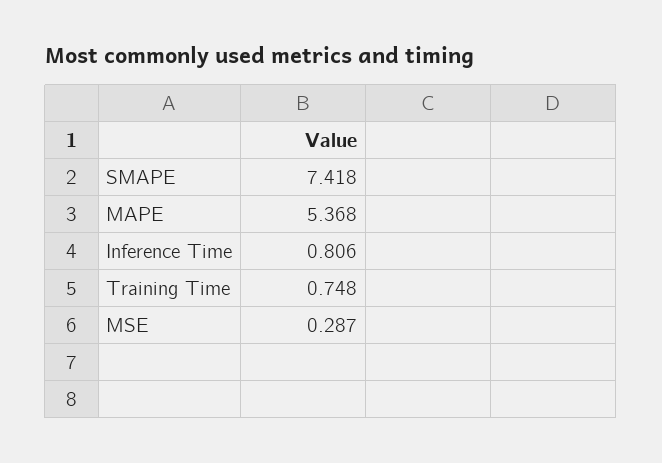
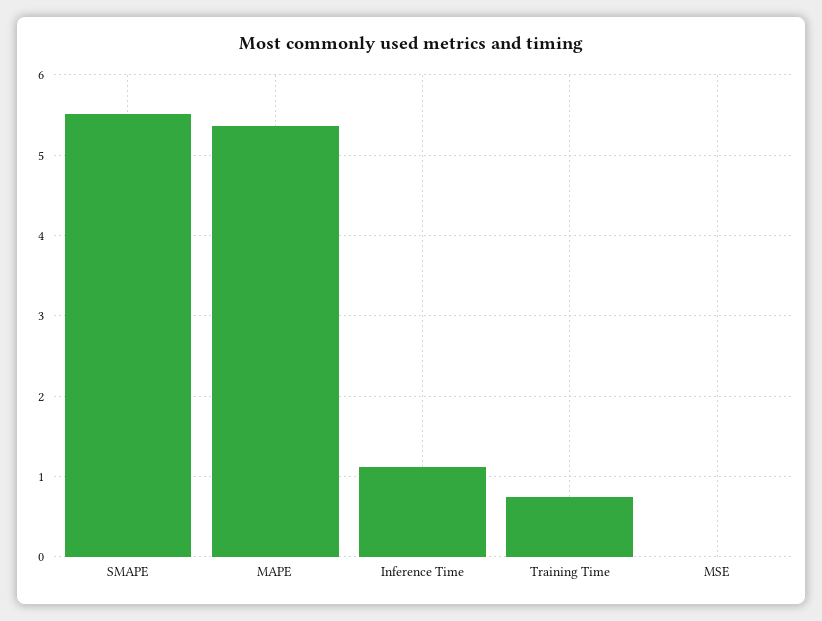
  {
-   "SMAPE": 7.418,
+   "SMAPE": 5.5,
    "MAPE": 5.368,
-   "Inference Time": 0.806,
+   "Inference Time": 1.1,
    "Training Time": 0.748,
-   "MSE": 0.287
+   "MSE": 0
  }

